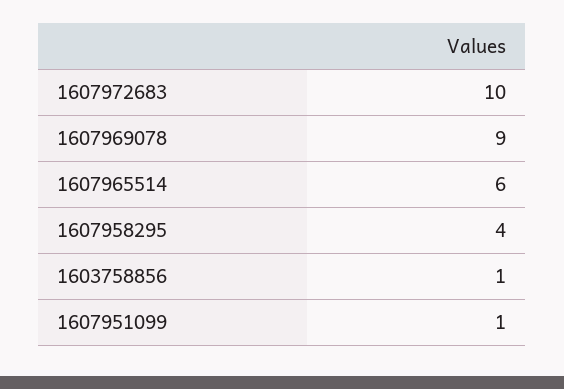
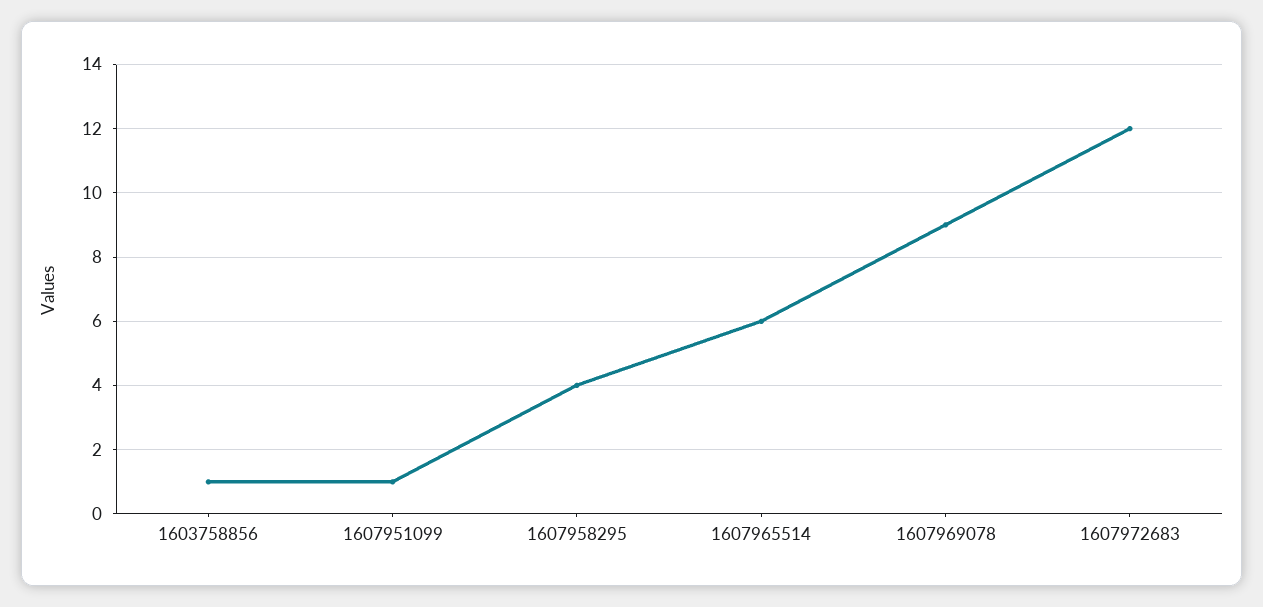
  {
-   "1607972683": 10,
+   "1607972683": 12,
    "1607969078": 9,
    "1607965514": 6,
    "1607958295": 4,
    "1603758856": 1,
    "1607951099": 1
  }

